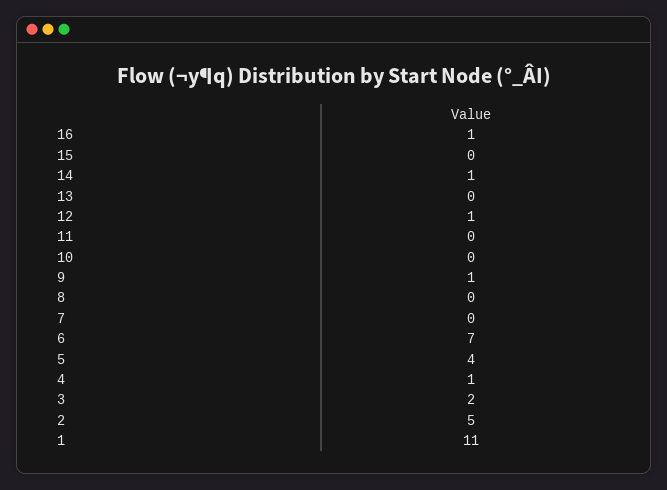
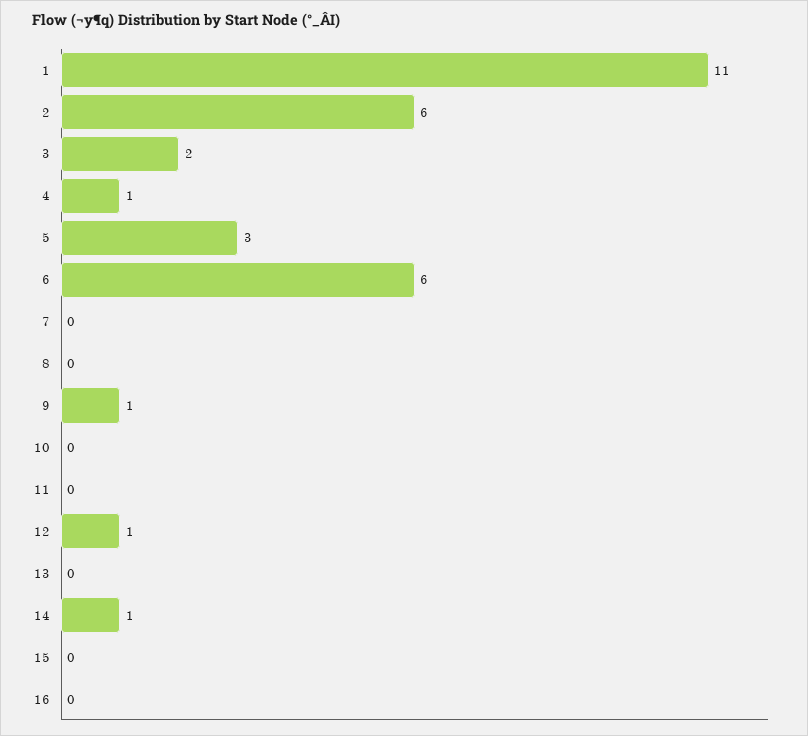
  {
-   "16": 1,
+   "16": 0,
    "15": 0,
    "14": 1,
    "13": 0,
    "12": 1,
    "11": 0,
    "10": 0,
    "9": 1,
    "8": 0,
    "7": 0,
-   "6": 7,
+   "6": 6,
-   "5": 4,
+   "5": 3,
    "4": 1,
    "3": 2,
-   "2": 5,
+   "2": 6,
    "1": 11
  }

